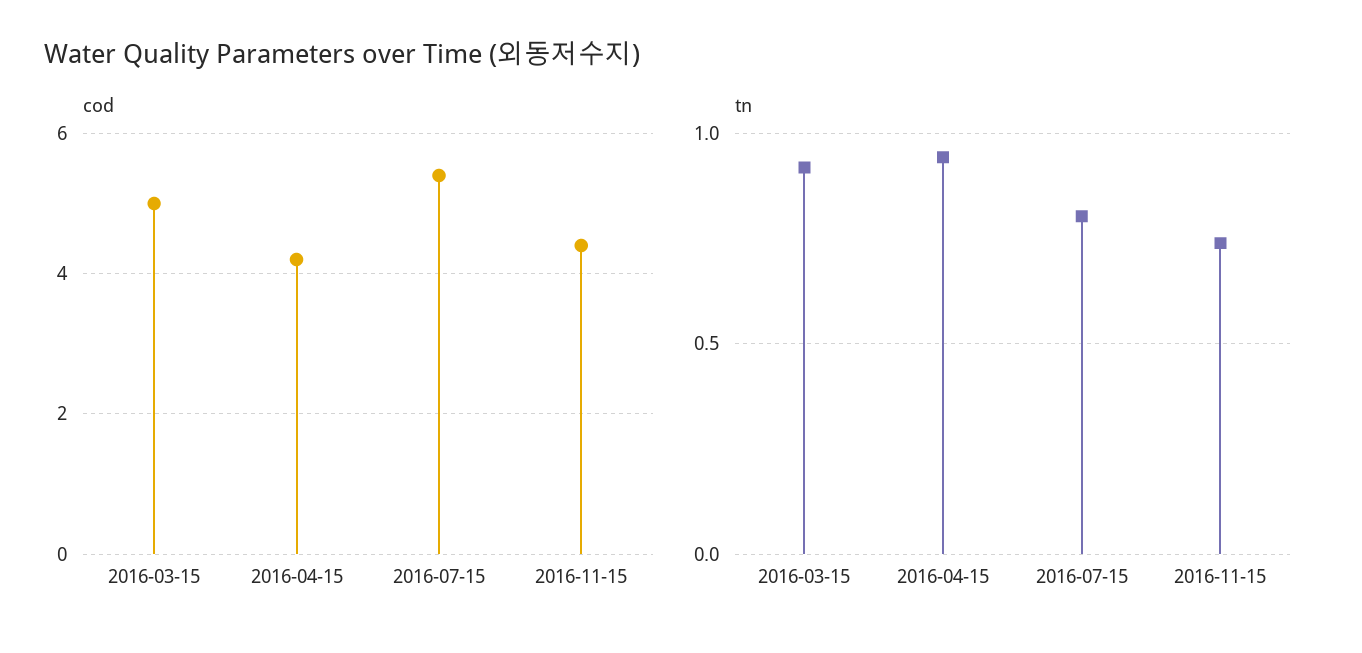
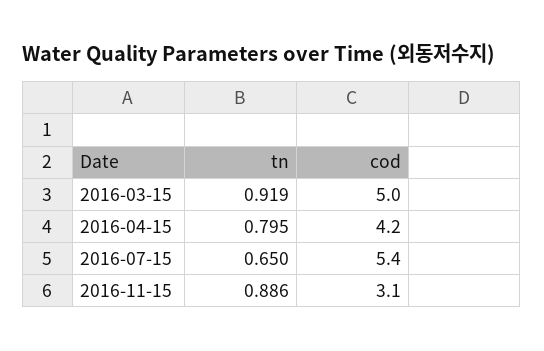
  {
    "cod": {
      "2016-03-15": 5,
      "2016-04-15": 4.2,
      "2016-07-15": 5.4,
-     "2016-11-15": 4.5
+     "2016-11-15": 3.1
    },
    "tn": {
      "2016-03-15": 0.919,
-     "2016-04-15": 0.95,
+     "2016-04-15": 0.795,
-     "2016-07-15": 0.8,
+     "2016-07-15": 0.65,
-     "2016-11-15": 0.75
+     "2016-11-15": 0.886
    }
  }

